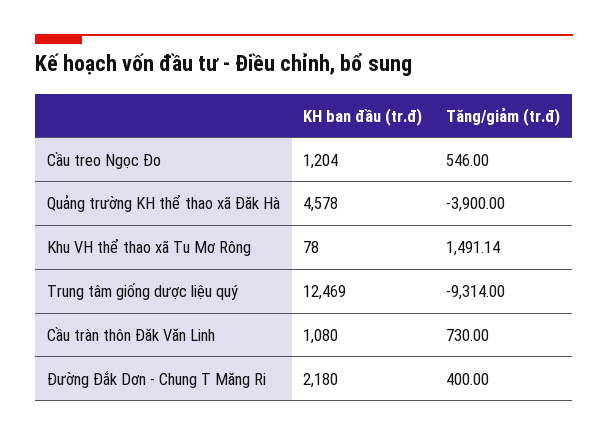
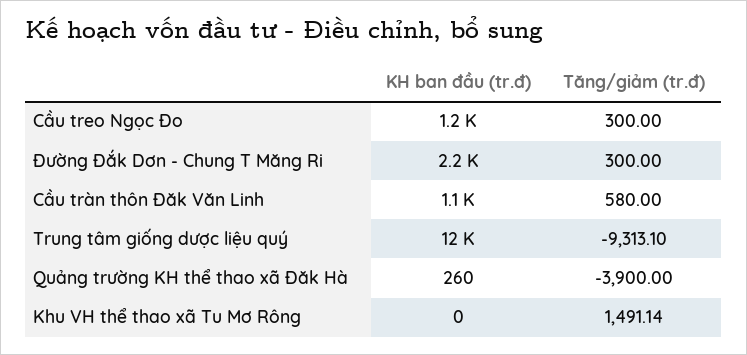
  {
    "KH ban đầu (tr.đ)": {
      "Cầu treo Ngọc Đo": 1204,
-     "Quảng trường KH thể thao xã Đăk Hà": 4578,
+     "Quảng trường KH thể thao xã Đăk Hà": 260,
-     "Khu VH thể thao xã Tu Mơ Rông": 78,
+     "Khu VH thể thao xã Tu Mơ Rông": 0,
      "Trung tâm giống dược liệu quý": 12469,
      "Cầu tràn thôn Đăk Văn Linh": 1080,
      "Đường Đắk Dơn - Chung T Măng Ri": 2180
    },
    "Tăng/giảm (tr.đ)": {
-     "Cầu treo Ngọc Đo": 546,
+     "Cầu treo Ngọc Đo": 300,
      "Quảng trường KH thể thao xã Đăk Hà": -3900,
      "Khu VH thể thao xã Tu Mơ Rông": 1491.14,
-     "Trung tâm giống dược liệu quý": -9314,
+     "Trung tâm giống dược liệu quý": -9313.1,
-     "Cầu tràn thôn Đăk Văn Linh": 730,
+     "Cầu tràn thôn Đăk Văn Linh": 580,
-     "Đường Đắk Dơn - Chung T Măng Ri": 400
+     "Đường Đắk Dơn - Chung T Măng Ri": 300
    }
  }

